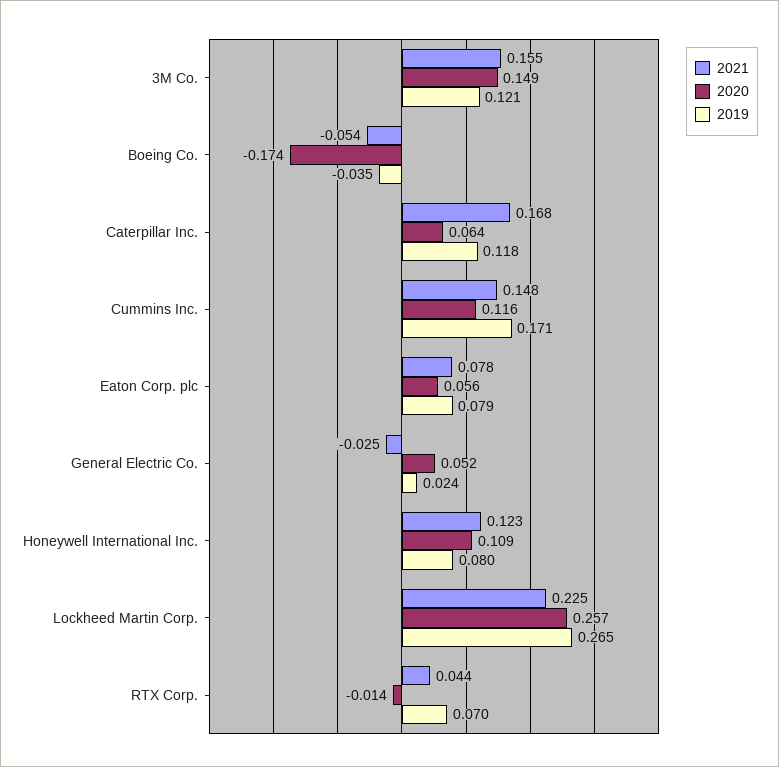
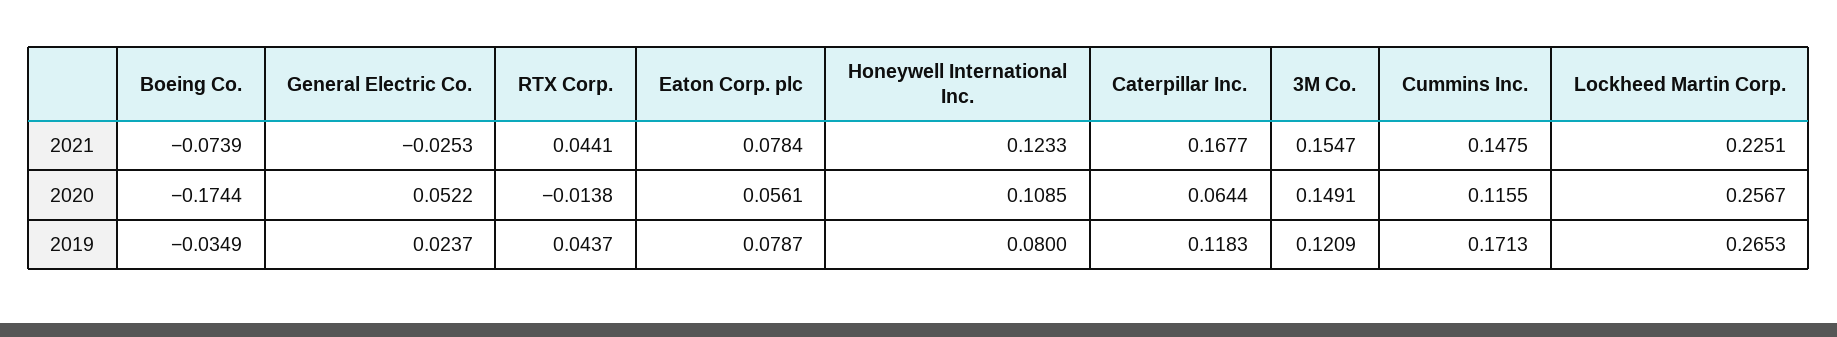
  {
    "2021": {
      "3M Co.": 0.1547,
-     "Boeing Co.": -0.054,
+     "Boeing Co.": -0.0739,
      "Caterpillar Inc.": 0.1677,
      "Cummins Inc.": 0.1475,
      "Eaton Corp. plc": 0.0784,
      "General Electric Co.": -0.0253,
      "Honeywell International Inc.": 0.1233,
      "Lockheed Martin Corp.": 0.2251,
      "RTX Corp.": 0.0441
    },
    "2020": {
      "3M Co.": 0.1491,
      "Boeing Co.": -0.1744,
      "Caterpillar Inc.": 0.0644,
      "Cummins Inc.": 0.1155,
      "Eaton Corp. plc": 0.0561,
      "General Electric Co.": 0.0522,
      "Honeywell International Inc.": 0.1085,
      "Lockheed Martin Corp.": 0.2567,
      "RTX Corp.": -0.0138
    },
    "2019": {
      "3M Co.": 0.1209,
      "Boeing Co.": -0.0349,
      "Caterpillar Inc.": 0.1183,
      "Cummins Inc.": 0.1713,
      "Eaton Corp. plc": 0.0787,
      "General Electric Co.": 0.0237,
      "Honeywell International Inc.": 0.08,
      "Lockheed Martin Corp.": 0.2653,
-     "RTX Corp.": 0.07
+     "RTX Corp.": 0.0437
    }
  }

